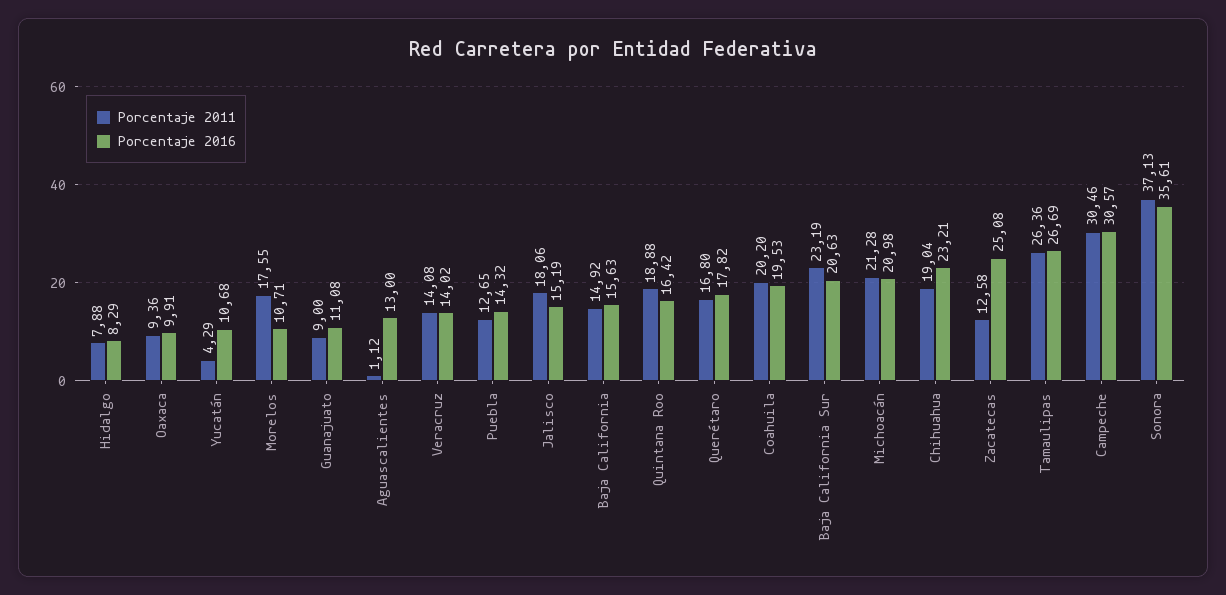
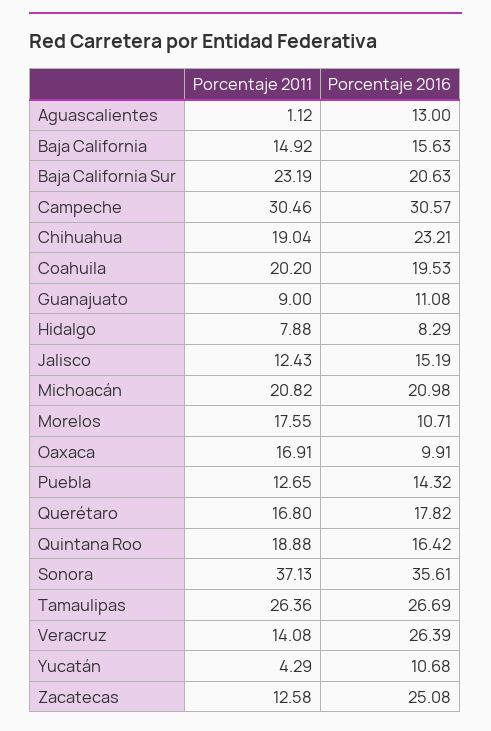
  {
    "Porcentaje 2011": {
      "Hidalgo": 7.88,
-     "Oaxaca": 9.36,
+     "Oaxaca": 16.91,
      "Yucatán": 4.29,
      "Morelos": 17.55,
      "Guanajuato": 9,
      "Aguascalientes": 1.12,
      "Veracruz": 14.08,
      "Puebla": 12.65,
-     "Jalisco": 18.06,
+     "Jalisco": 12.43,
      "Baja California": 14.92,
      "Quintana Roo": 18.88,
      "Querétaro": 16.8,
      "Coahuila": 20.2,
      "Baja California Sur": 23.19,
-     "Michoacán": 21.28,
+     "Michoacán": 20.82,
      "Chihuahua": 19.04,
      "Zacatecas": 12.58,
      "Tamaulipas": 26.36,
      "Campeche": 30.46,
      "Sonora": 37.13
    },
    "Porcentaje 2016": {
      "Hidalgo": 8.29,
      "Oaxaca": 9.91,
      "Yucatán": 10.68,
      "Morelos": 10.71,
      "Guanajuato": 11.08,
      "Aguascalientes": 13,
-     "Veracruz": 14.02,
+     "Veracruz": 26.39,
      "Puebla": 14.32,
      "Jalisco": 15.19,
      "Baja California": 15.63,
      "Quintana Roo": 16.42,
      "Querétaro": 17.82,
      "Coahuila": 19.53,
      "Baja California Sur": 20.63,
      "Michoacán": 20.98,
      "Chihuahua": 23.21,
      "Zacatecas": 25.08,
      "Tamaulipas": 26.69,
      "Campeche": 30.57,
      "Sonora": 35.61
    }
  }

